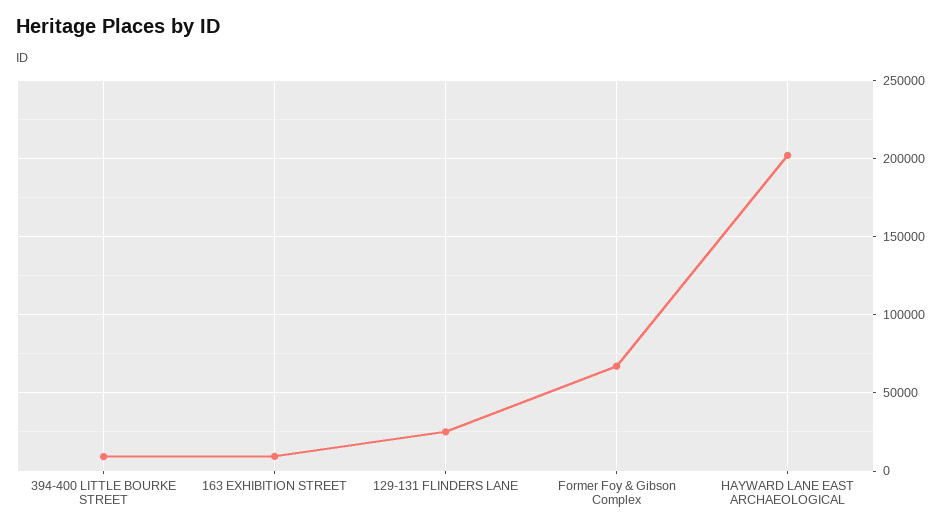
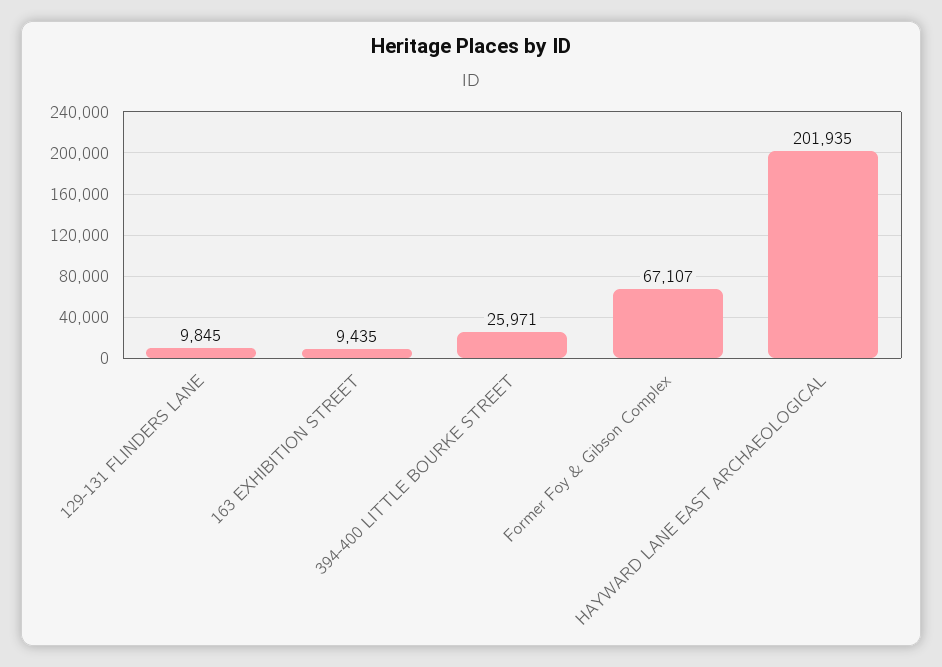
  {
-   "394-400 LITTLE BOURKE STREET": 10000,
+   "394-400 LITTLE BOURKE STREET": 25971,
    "163 EXHIBITION STREET": 9435,
-   "129-131 FLINDERS LANE": 25000,
+   "129-131 FLINDERS LANE": 9845,
    "Former Foy & Gibson Complex": 67107,
    "HAYWARD LANE EAST ARCHAEOLOGICAL": 201935
  }

